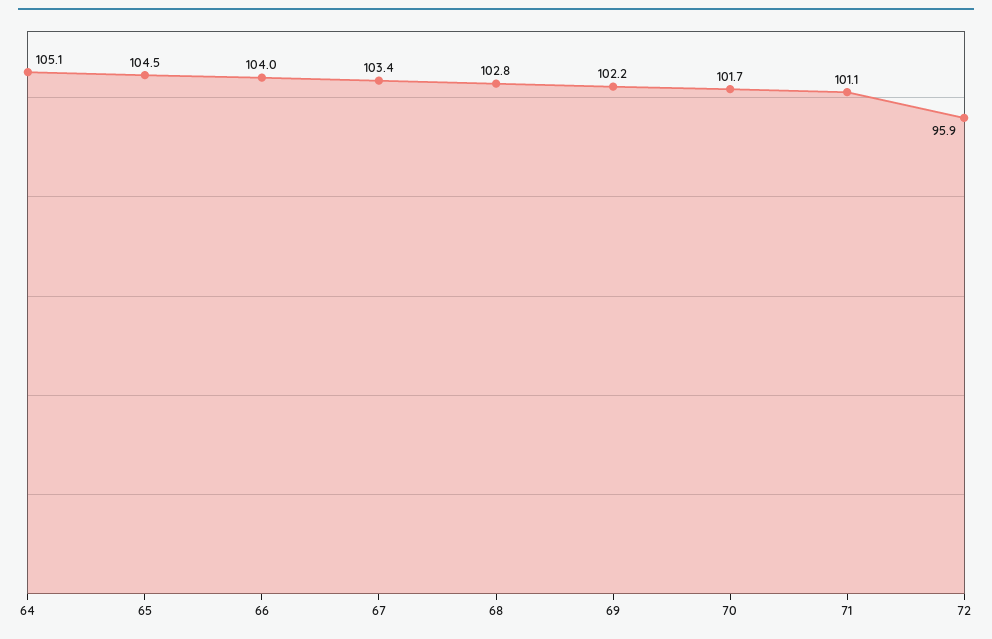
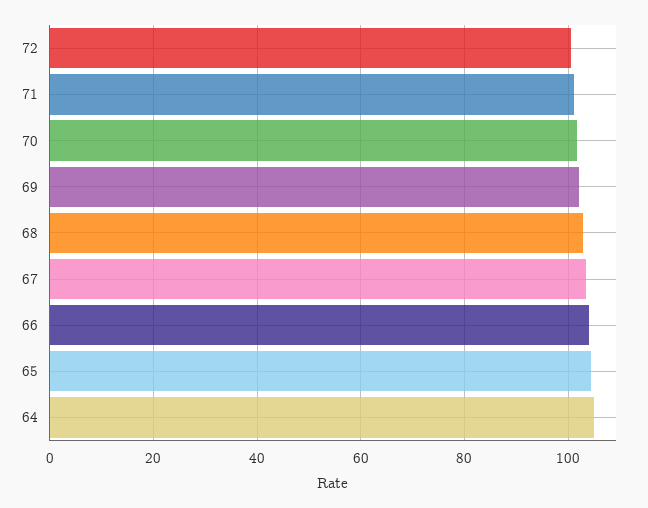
  {
    "64": 105.1,
    "65": 104.5,
    "66": 104,
    "67": 103.4,
    "68": 102.8,
    "69": 102.2,
    "70": 101.7,
    "71": 101.1,
-   "72": 95.9
+   "72": 100
  }

